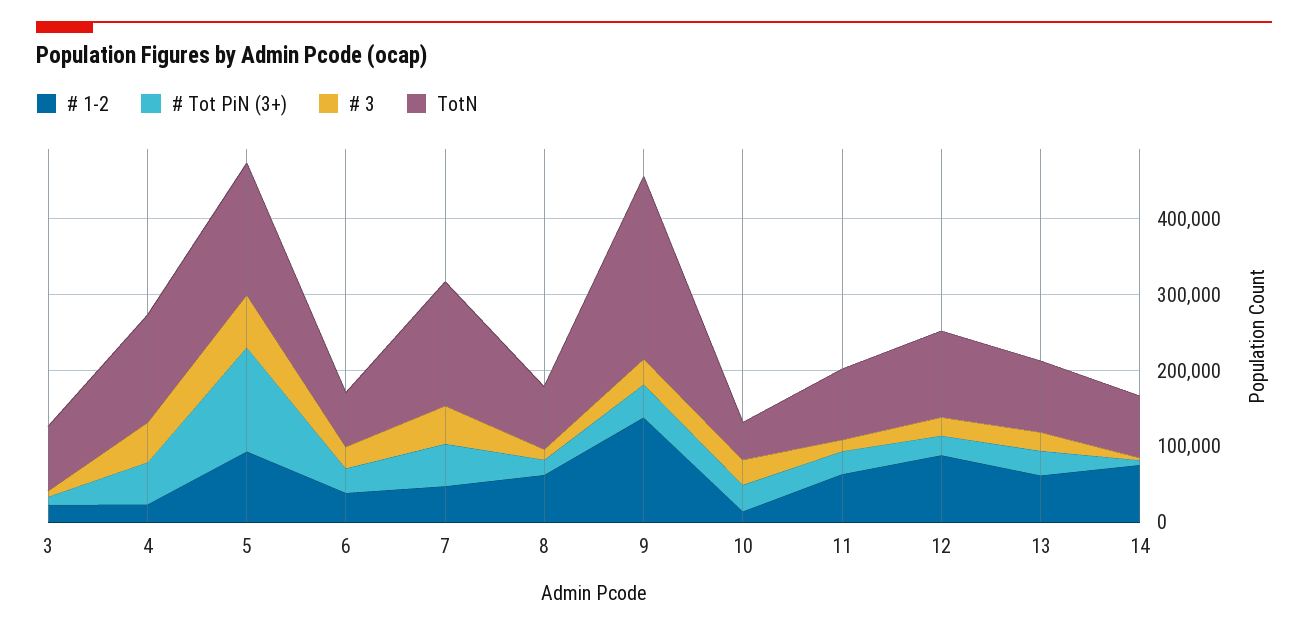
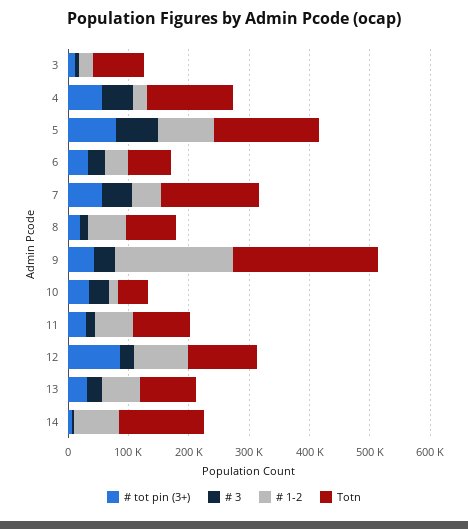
  {
    "# 1-2": {
      "3": 20000,
      "4": 20000,
      "5": 100000,
      "6": 40000,
      "7": 40000,
      "8": 60000,
-     "9": 140000,
+     "9": 200000,
      "10": 20000,
      "11": 60000,
      "12": 80000,
      "13": 60000,
      "14": 80000
    },
    "# Tot PiN (3+)": {
      "3": 20000,
      "4": 60000,
-     "5": 140000,
+     "5": 80000,
      "6": 40000,
      "7": 60000,
      "8": 20000,
      "9": 40000,
      "10": 40000,
      "11": 40000,
-     "12": 20000,
+     "12": 80000,
      "13": 40000,
      "14": 0
    },
    "# 3": {
      "3": 0,
      "4": 60000,
      "5": 60000,
      "6": 20000,
      "7": 40000,
      "8": 20000,
      "9": 40000,
      "10": 40000,
      "11": 20000,
      "12": 20000,
      "13": 20000,
      "14": 0
    },
    "TotN": {
      "3": 80000,
      "4": 140000,
      "5": 180000,
      "6": 80000,
      "7": 160000,
      "8": 80000,
      "9": 240000,
      "10": 40000,
      "11": 100000,
      "12": 120000,
      "13": 100000,
-     "14": 80000
+     "14": 140000
    }
  }

